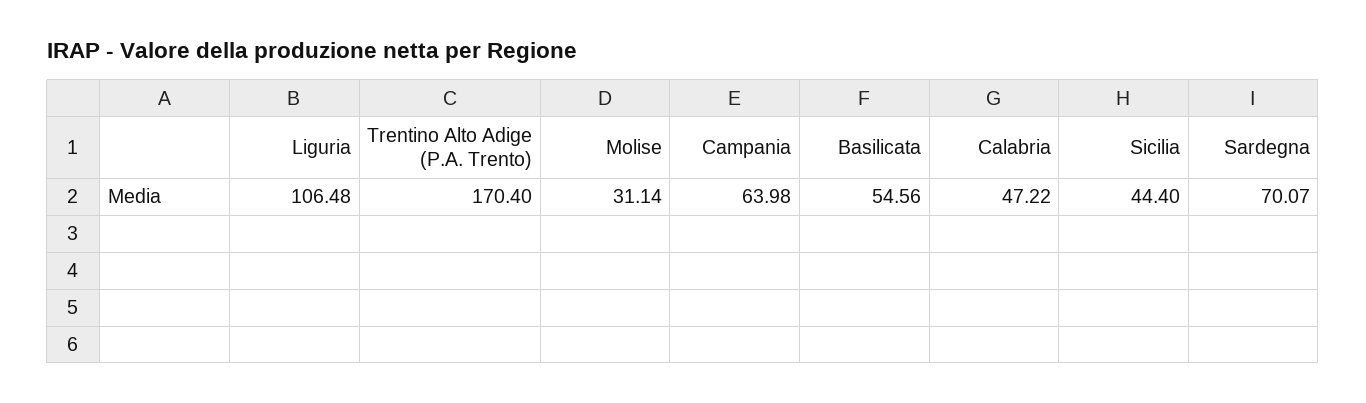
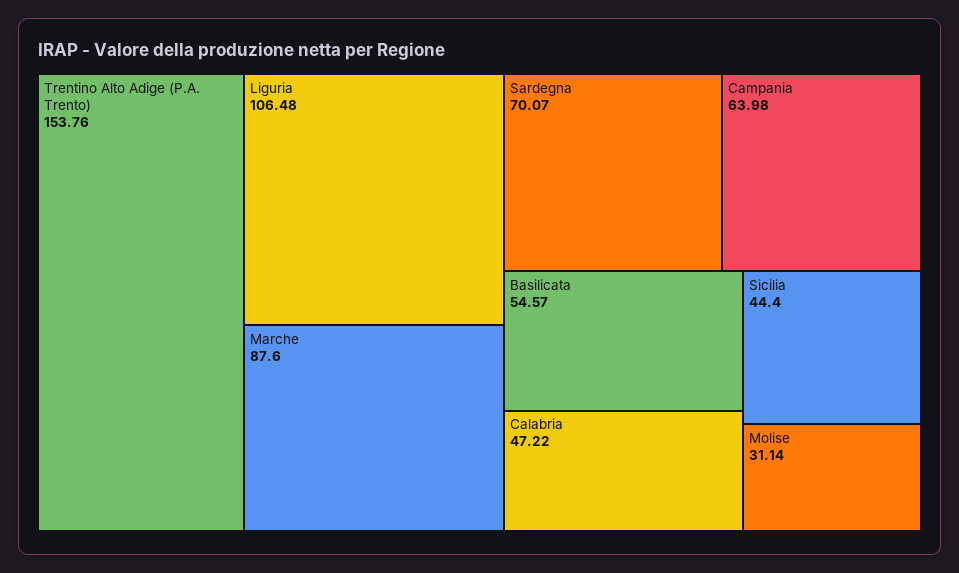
  {
    "Liguria": 106.48,
-   "Trentino Alto Adige (P.A. Trento)": 170.4,
+   "Trentino Alto Adige (P.A. Trento)": 153.76,
    "Molise": 31.14,
    "Campania": 63.98,
-   "Basilicata": 54.56,
+   "Basilicata": 54.57,
    "Calabria": 47.22,
    "Sicilia": 44.4,
-   "Sardegna": 70.07
+   "Sardegna": 70.07,
+   "Marche": 87.6
  }

